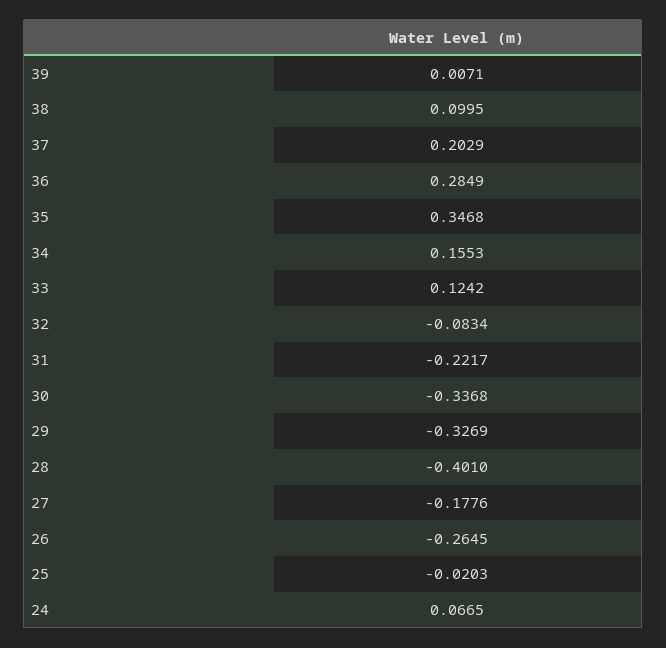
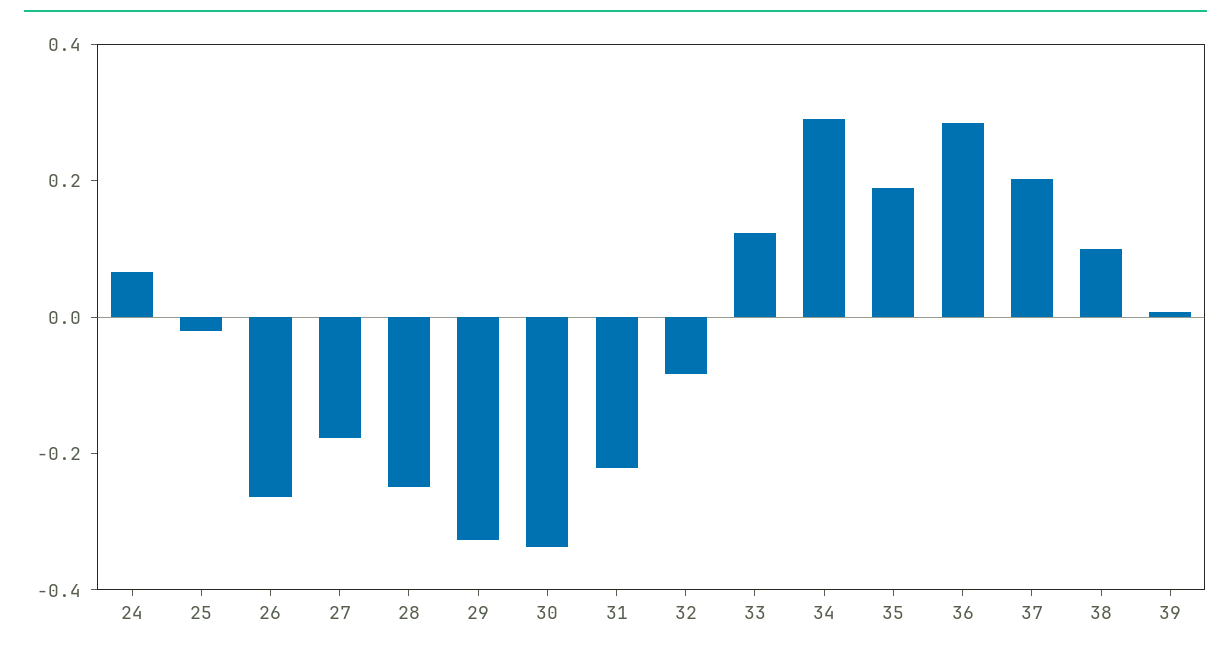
  {
    "39": 0.0071,
    "38": 0.0995,
    "37": 0.2029,
    "36": 0.2849,
-   "35": 0.3468,
+   "35": 0.2,
-   "34": 0.1553,
+   "34": 0.3,
    "33": 0.1242,
    "32": -0.0834,
    "31": -0.2217,
    "30": -0.3368,
    "29": -0.3269,
-   "28": -0.401,
+   "28": -0.25,
    "27": -0.1776,
    "26": -0.2645,
    "25": -0.0203,
    "24": 0.0665
  }

